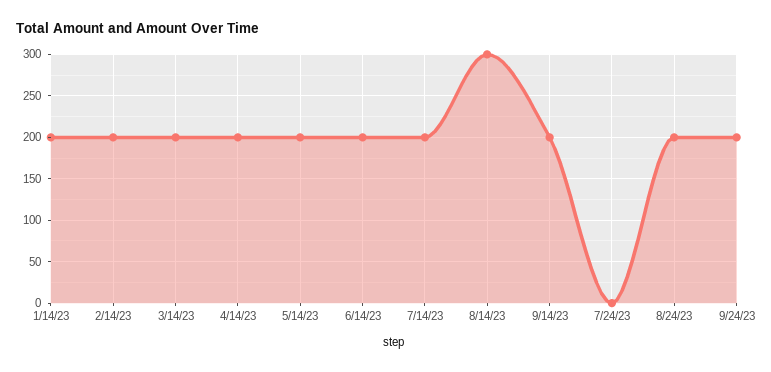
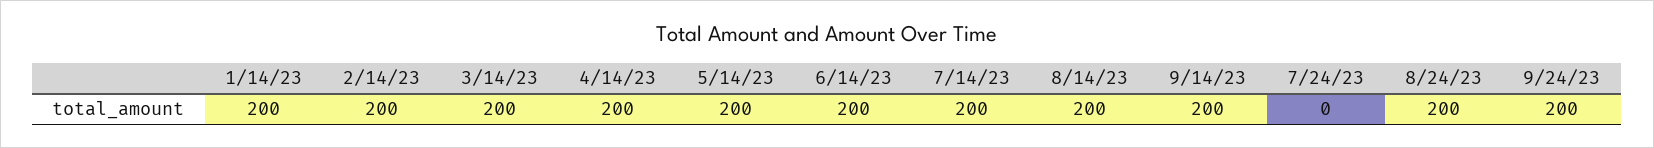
  {
    "1/14/23": 200,
    "2/14/23": 200,
    "3/14/23": 200,
    "4/14/23": 200,
    "5/14/23": 200,
    "6/14/23": 200,
    "7/14/23": 200,
-   "8/14/23": 300,
+   "8/14/23": 200,
    "9/14/23": 200,
    "7/24/23": 0,
    "8/24/23": 200,
    "9/24/23": 200
  }

